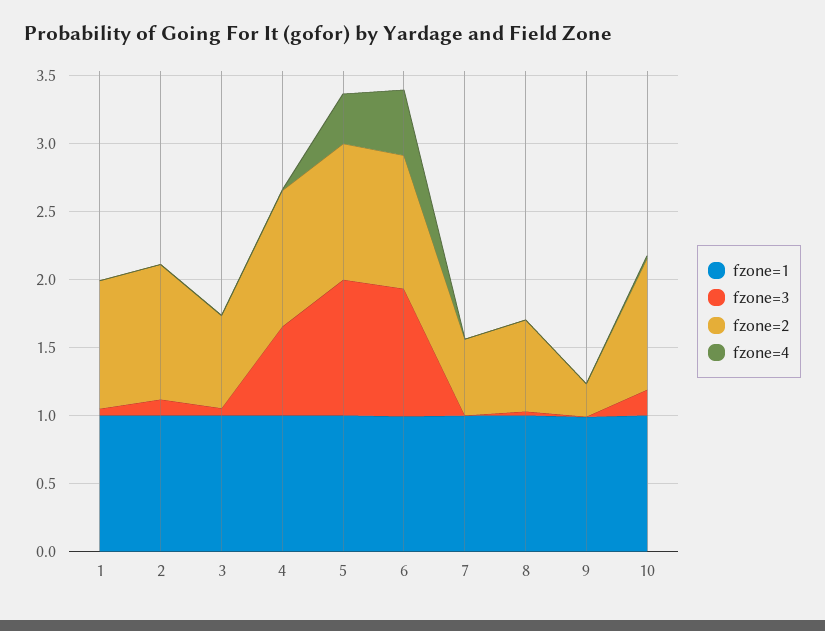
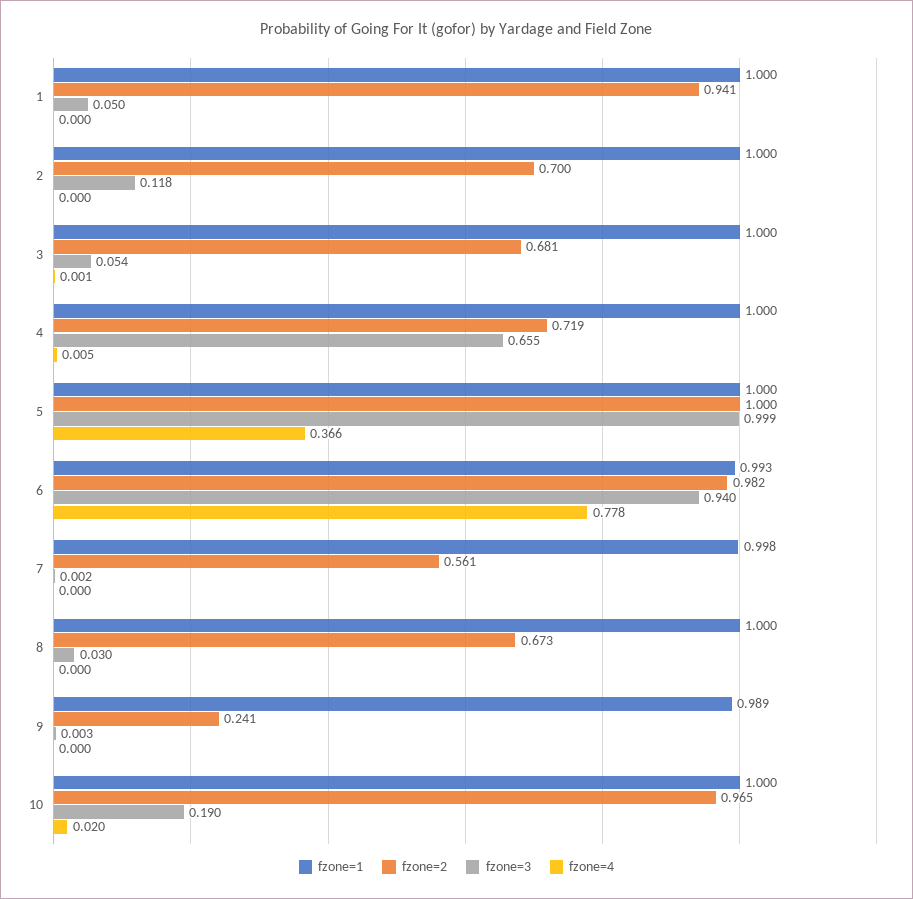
  {
    "fzone=1": {
      "1": 1,
      "2": 1,
      "3": 1,
      "4": 1,
      "5": 1,
      "6": 0.993,
      "7": 0.998,
      "8": 1,
      "9": 0.989,
      "10": 1
    },
    "fzone=3": {
      "1": 0.05,
      "2": 0.118,
      "3": 0.054,
      "4": 0.655,
      "5": 0.999,
      "6": 0.94,
      "7": 0.002,
      "8": 0.03,
      "9": 0.003,
      "10": 0.19
    },
    "fzone=2": {
      "1": 0.941,
-     "2": 1,
+     "2": 0.7,
      "3": 0.681,
-     "4": 1,
+     "4": 0.719,
      "5": 1,
      "6": 0.982,
      "7": 0.561,
      "8": 0.673,
      "9": 0.241,
      "10": 0.965
    },
    "fzone=4": {
      "1": 0,
      "2": 0,
      "3": 0.001,
      "4": 0.005,
      "5": 0.366,
-     "6": 0.5,
+     "6": 0.778,
      "7": 0,
      "8": 0,
      "9": 0,
      "10": 0.02
    }
  }

